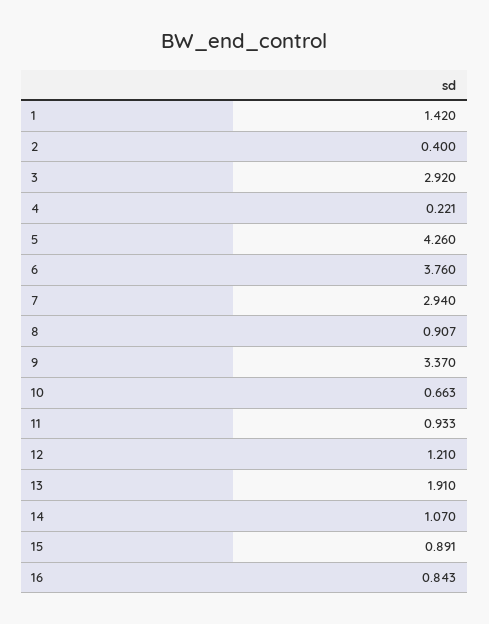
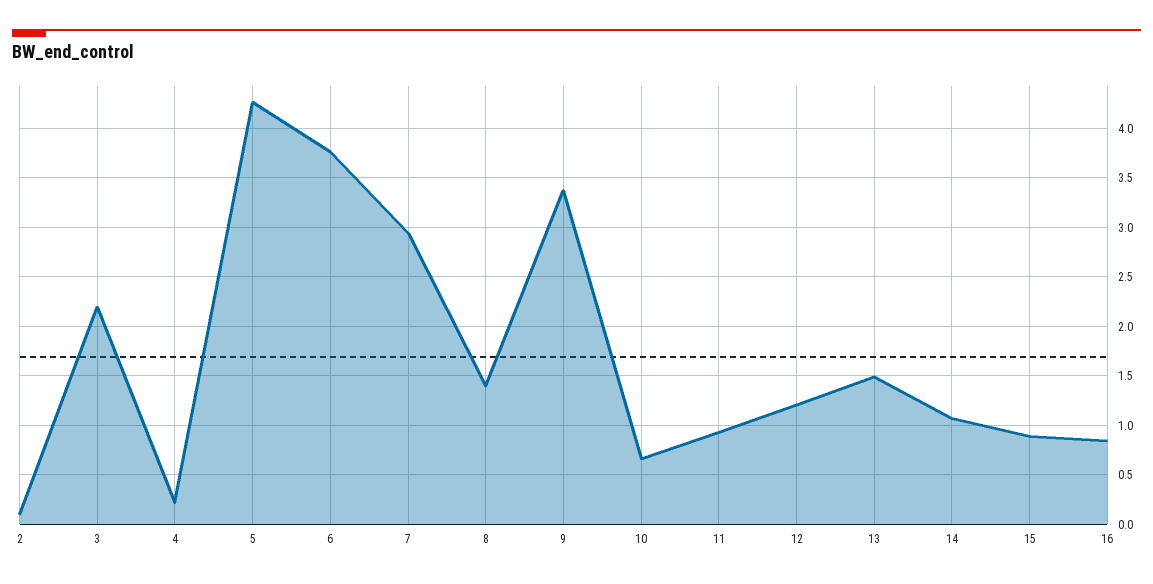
  {
-   "1": 1.42,
-   "2": 0.4,
+   "2": 0.1,
-   "3": 2.92,
+   "3": 2.2,
    "4": 0.221,
    "5": 4.26,
    "6": 3.76,
    "7": 2.94,
-   "8": 0.907,
+   "8": 1.4,
    "9": 3.37,
    "10": 0.663,
    "11": 0.933,
    "12": 1.21,
-   "13": 1.91,
+   "13": 1.5,
    "14": 1.07,
    "15": 0.891,
    "16": 0.843
  }

